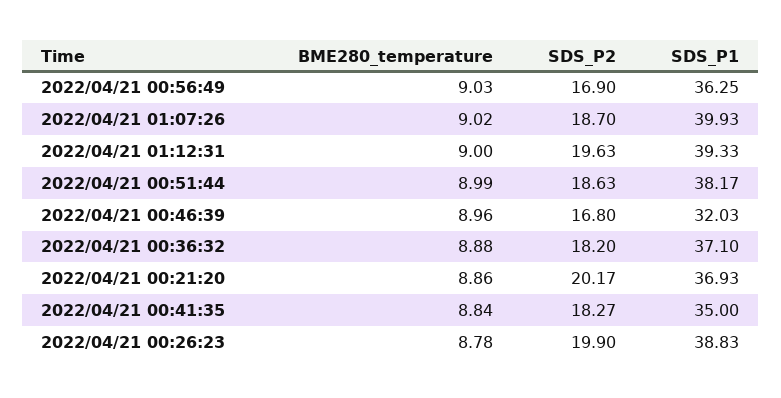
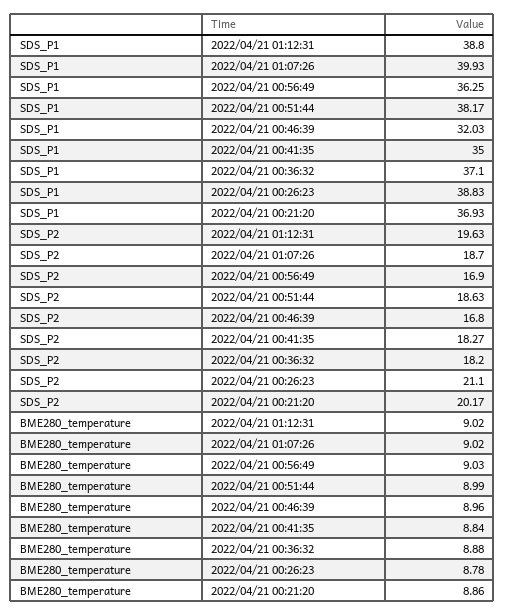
  {
    "BME280_temperature": {
      "2022/04/21 00:56:49": 9.03,
      "2022/04/21 01:07:26": 9.02,
-     "2022/04/21 01:12:31": 9,
+     "2022/04/21 01:12:31": 9.02,
      "2022/04/21 00:51:44": 8.99,
      "2022/04/21 00:46:39": 8.96,
      "2022/04/21 00:36:32": 8.88,
      "2022/04/21 00:21:20": 8.86,
      "2022/04/21 00:41:35": 8.84,
      "2022/04/21 00:26:23": 8.78
    },
    "SDS_P2": {
      "2022/04/21 00:56:49": 16.9,
      "2022/04/21 01:07:26": 18.7,
      "2022/04/21 01:12:31": 19.63,
      "2022/04/21 00:51:44": 18.63,
      "2022/04/21 00:46:39": 16.8,
      "2022/04/21 00:36:32": 18.2,
      "2022/04/21 00:21:20": 20.17,
      "2022/04/21 00:41:35": 18.27,
-     "2022/04/21 00:26:23": 19.9
+     "2022/04/21 00:26:23": 21.1
    },
    "SDS_P1": {
      "2022/04/21 00:56:49": 36.25,
      "2022/04/21 01:07:26": 39.93,
-     "2022/04/21 01:12:31": 39.33,
+     "2022/04/21 01:12:31": 38.8,
      "2022/04/21 00:51:44": 38.17,
      "2022/04/21 00:46:39": 32.03,
      "2022/04/21 00:36:32": 37.1,
      "2022/04/21 00:21:20": 36.93,
      "2022/04/21 00:41:35": 35,
      "2022/04/21 00:26:23": 38.83
    }
  }

